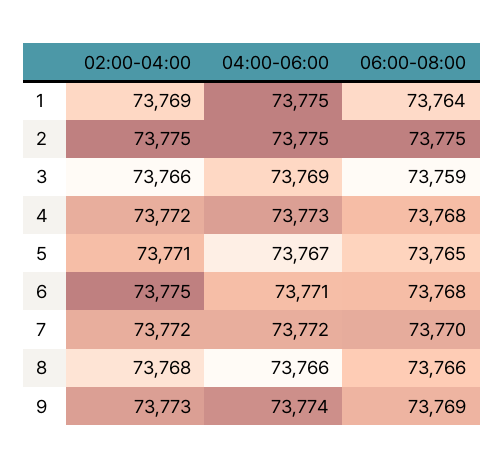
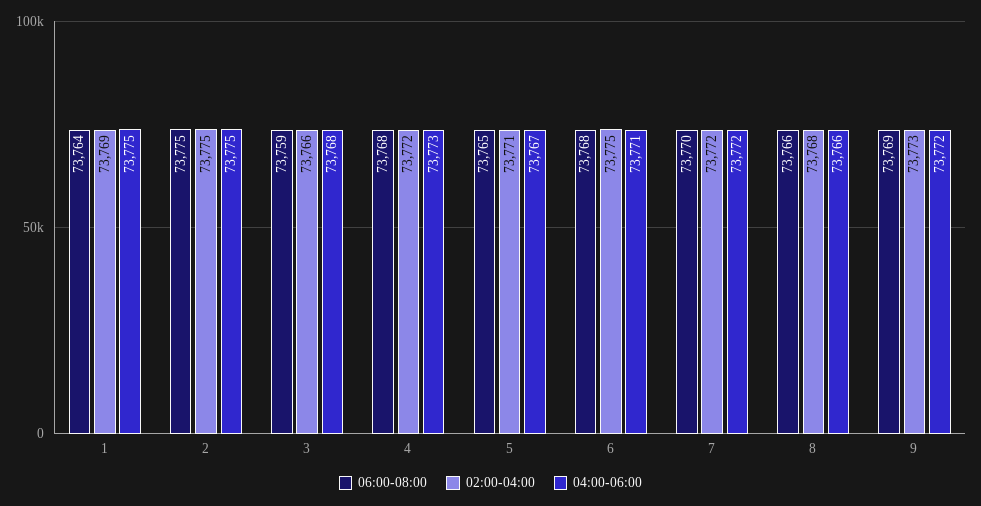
  {
    "02:00-04:00": {
      "1": 73769,
      "2": 73775,
      "3": 73766,
      "4": 73772,
      "5": 73771,
      "6": 73775,
      "7": 73772,
      "8": 73768,
      "9": 73773
    },
    "04:00-06:00": {
      "1": 73775,
      "2": 73775,
-     "3": 73769,
+     "3": 73768,
      "4": 73773,
      "5": 73767,
      "6": 73771,
      "7": 73772,
      "8": 73766,
-     "9": 73774
+     "9": 73772
    },
    "06:00-08:00": {
      "1": 73764,
      "2": 73775,
      "3": 73759,
      "4": 73768,
      "5": 73765,
      "6": 73768,
      "7": 73770,
      "8": 73766,
      "9": 73769
    }
  }

